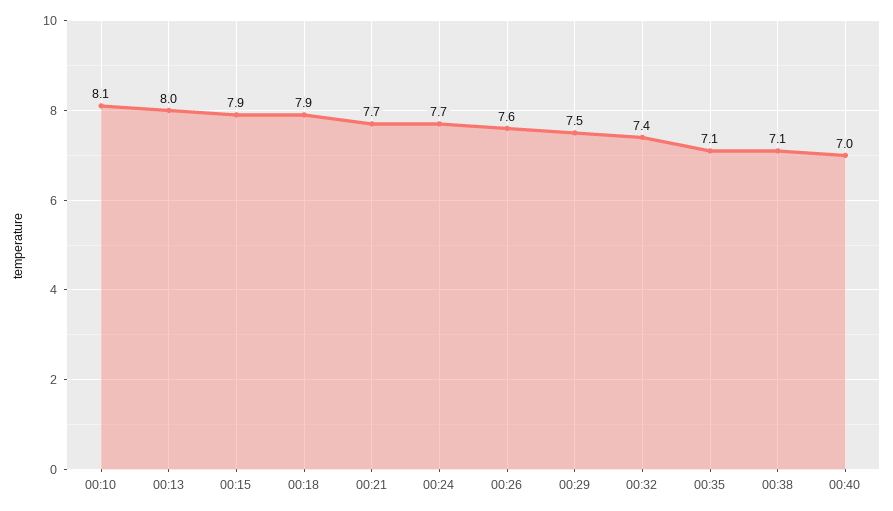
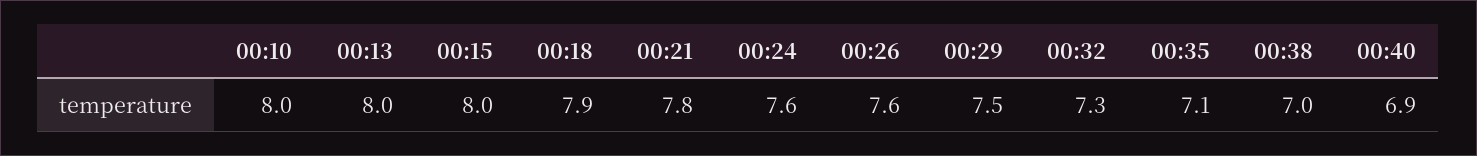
  {
-   "00:10": 8.1,
+   "00:10": 8,
    "00:13": 8,
-   "00:15": 7.9,
+   "00:15": 8,
    "00:18": 7.9,
-   "00:21": 7.7,
+   "00:21": 7.8,
-   "00:24": 7.7,
+   "00:24": 7.6,
    "00:26": 7.6,
    "00:29": 7.5,
-   "00:32": 7.4,
+   "00:32": 7.3,
    "00:35": 7.1,
-   "00:38": 7.1,
+   "00:38": 7,
-   "00:40": 7
+   "00:40": 6.9
  }

